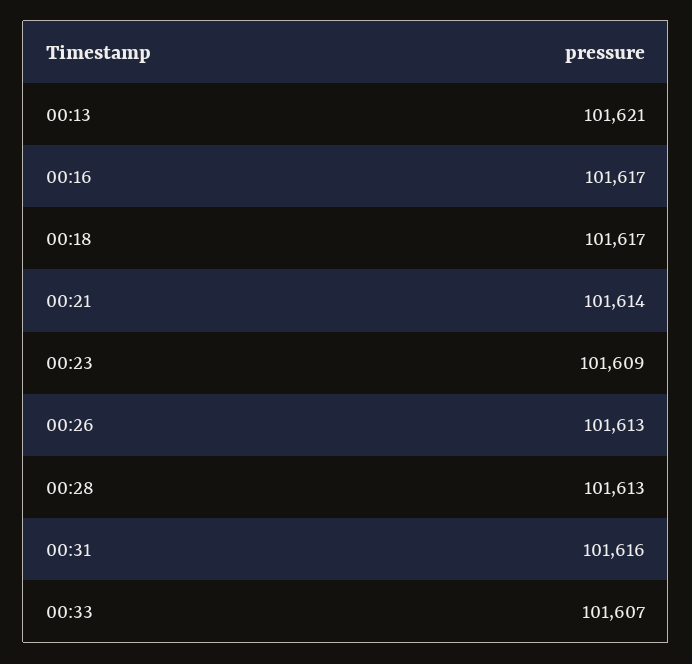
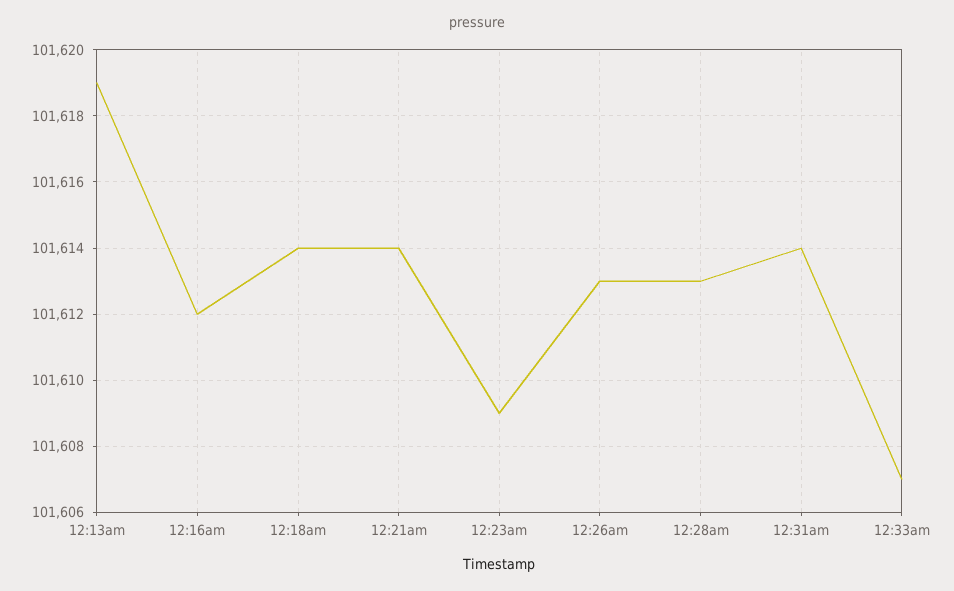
  {
-   "00:13": 101621,
+   "00:13": 101619,
-   "00:16": 101617,
+   "00:16": 101612,
-   "00:18": 101617,
+   "00:18": 101614,
    "00:21": 101614,
    "00:23": 101609,
    "00:26": 101613,
    "00:28": 101613,
-   "00:31": 101616,
+   "00:31": 101614,
    "00:33": 101607
  }

